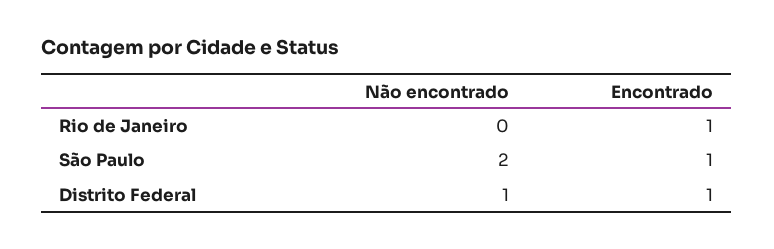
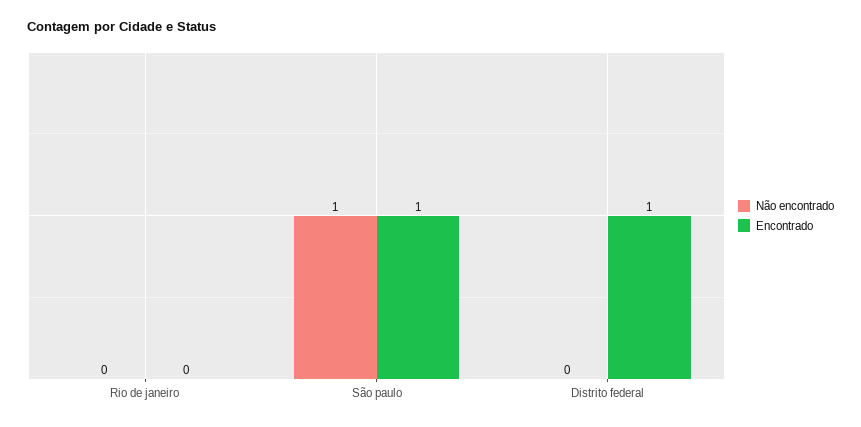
  {
    "Não encontrado": {
      "Rio de Janeiro": 0,
-     "São Paulo": 2,
+     "São Paulo": 1,
-     "Distrito Federal": 1
+     "Distrito Federal": 0
    },
    "Encontrado": {
-     "Rio de Janeiro": 1,
+     "Rio de Janeiro": 0,
      "São Paulo": 1,
      "Distrito Federal": 1
    }
  }

